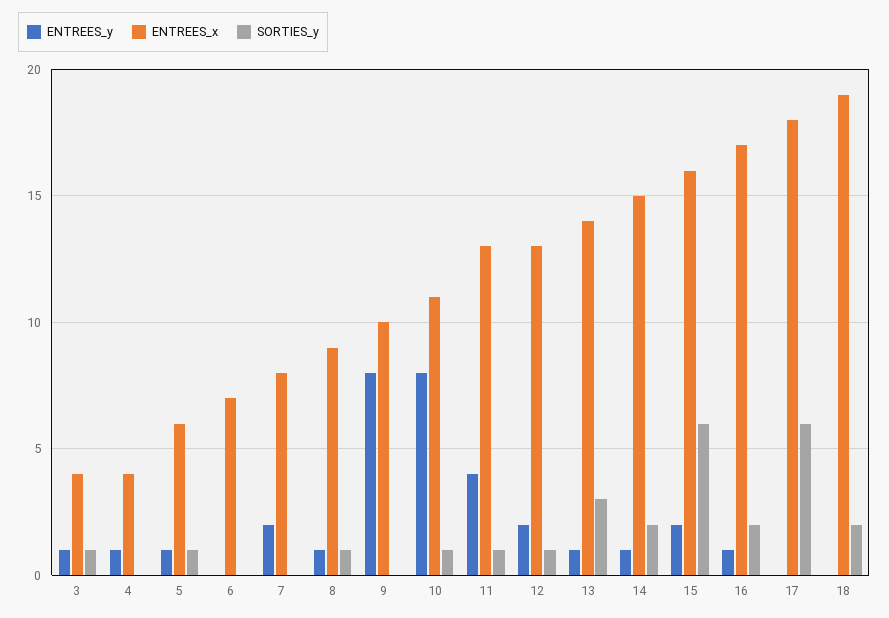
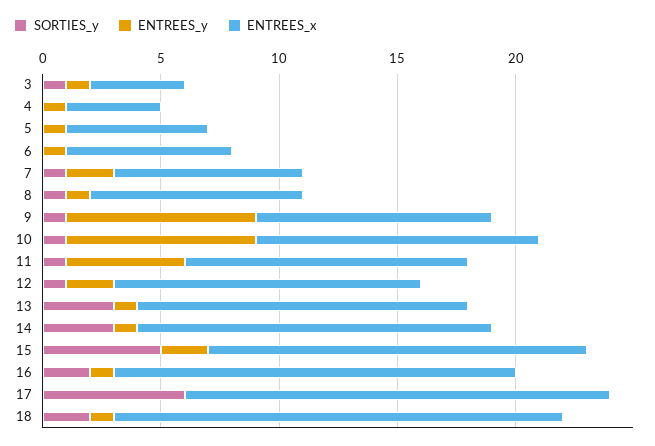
  {
    "ENTREES_y": {
      "3": 1,
      "4": 1,
      "5": 1,
-     "6": 0,
+     "6": 1,
      "7": 2,
      "8": 1,
      "9": 8,
      "10": 8,
-     "11": 4,
+     "11": 5,
      "12": 2,
      "13": 1,
      "14": 1,
      "15": 2,
      "16": 1,
      "17": 0,
-     "18": 0
+     "18": 1
    },
    "ENTREES_x": {
      "3": 4,
      "4": 4,
      "5": 6,
      "6": 7,
      "7": 8,
      "8": 9,
      "9": 10,
-     "10": 11,
+     "10": 12,
-     "11": 13,
+     "11": 12,
      "12": 13,
      "13": 14,
      "14": 15,
      "15": 16,
      "16": 17,
      "17": 18,
      "18": 19
    },
    "SORTIES_y": {
      "3": 1,
      "4": 0,
-     "5": 1,
+     "5": 0,
      "6": 0,
-     "7": 0,
+     "7": 1,
      "8": 1,
-     "9": 0,
+     "9": 1,
      "10": 1,
      "11": 1,
      "12": 1,
      "13": 3,
-     "14": 2,
+     "14": 3,
-     "15": 6,
+     "15": 5,
      "16": 2,
      "17": 6,
      "18": 2
    }
  }

